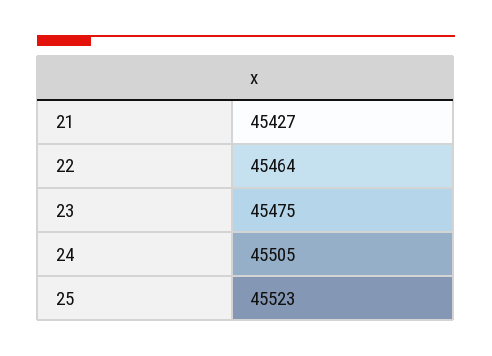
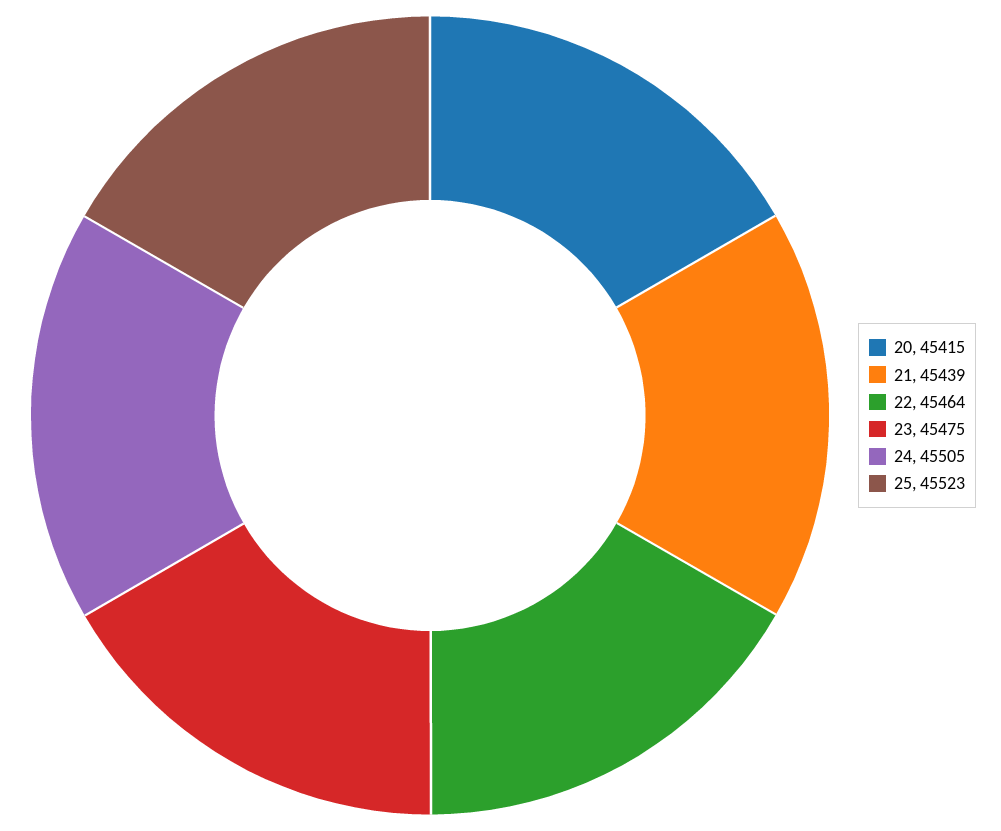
  {
-   "21": 45427,
+   "21": 45439,
    "22": 45464,
    "23": 45475,
    "24": 45505,
-   "25": 45523
+   "25": 45523,
+   "20": 45415
  }

